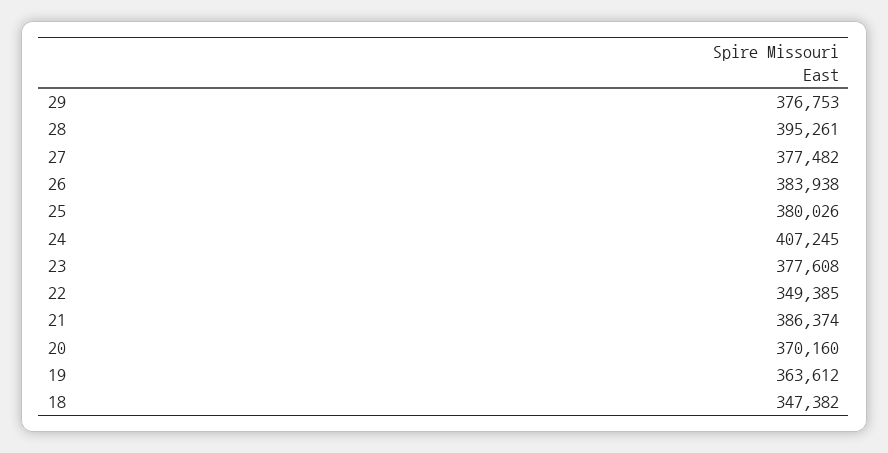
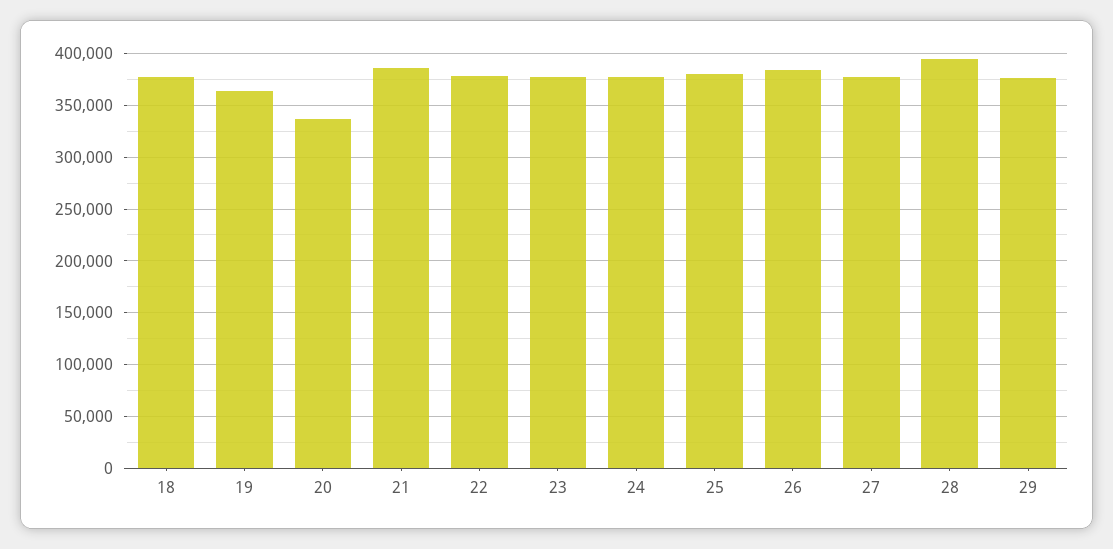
  {
    "29": 376753,
    "28": 395261,
    "27": 377482,
    "26": 383938,
    "25": 380026,
-   "24": 407245,
+   "24": 380000,
    "23": 377608,
-   "22": 349385,
+   "22": 380000,
    "21": 386374,
-   "20": 370160,
+   "20": 340000,
    "19": 363612,
-   "18": 347382
+   "18": 380000
  }

